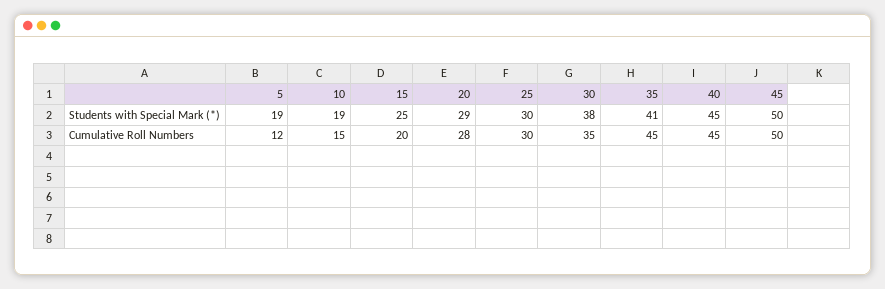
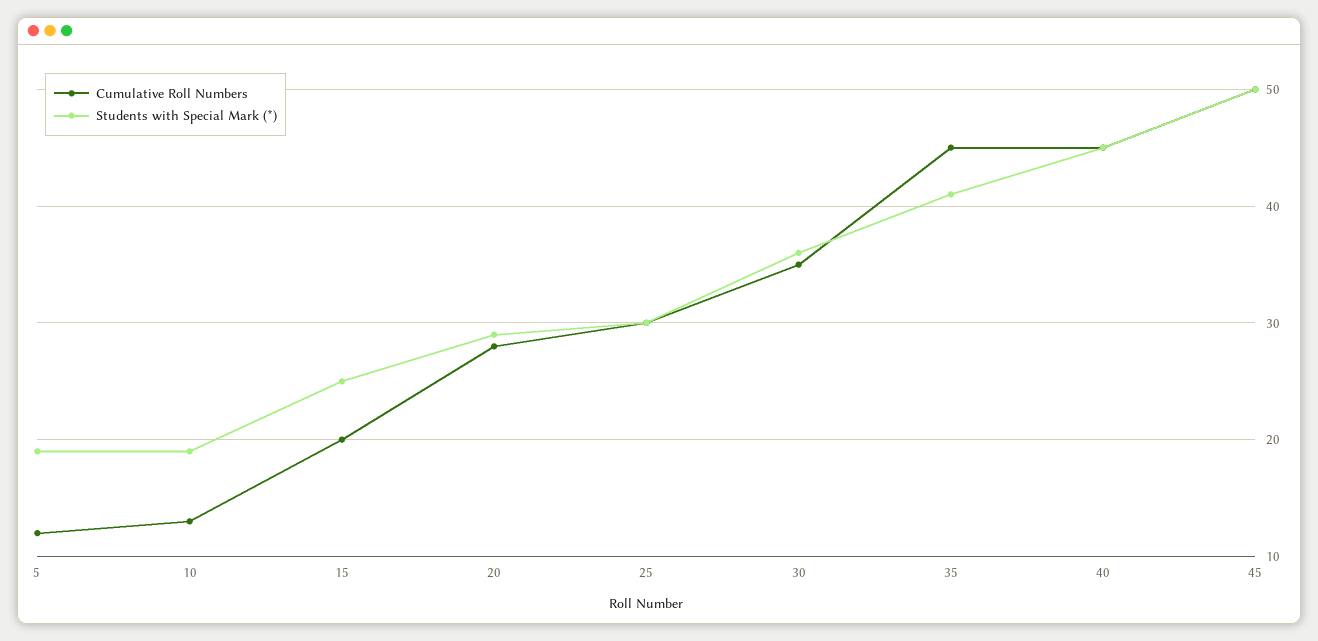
  {
    "Students with Special Mark (*)": {
      "5": 19,
      "10": 19,
      "15": 25,
      "20": 29,
      "25": 30,
-     "30": 38,
+     "30": 36,
      "35": 41,
      "40": 45,
      "45": 50
    },
    "Cumulative Roll Numbers": {
      "5": 12,
-     "10": 15,
+     "10": 13,
      "15": 20,
      "20": 28,
      "25": 30,
      "30": 35,
      "35": 45,
      "40": 45,
      "45": 50
    }
  }

